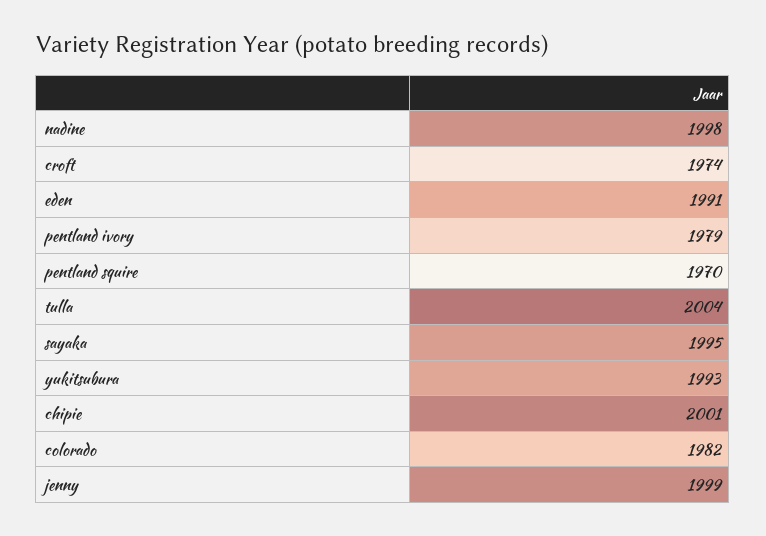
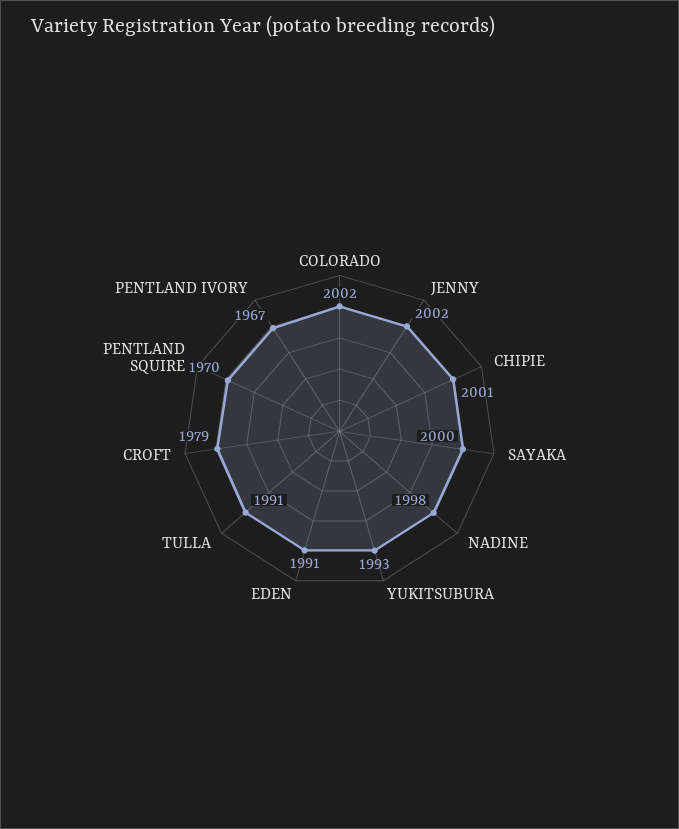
  {
    "nadine": 1998,
-   "croft": 1974,
+   "croft": 1979,
    "eden": 1991,
-   "pentland ivory": 1979,
+   "pentland ivory": 1967,
    "pentland squire": 1970,
-   "tulla": 2004,
+   "tulla": 1991,
-   "sayaka": 1995,
+   "sayaka": 2000,
    "yukitsubura": 1993,
    "chipie": 2001,
-   "colorado": 1982,
+   "colorado": 2002,
-   "jenny": 1999
+   "jenny": 2002
  }

